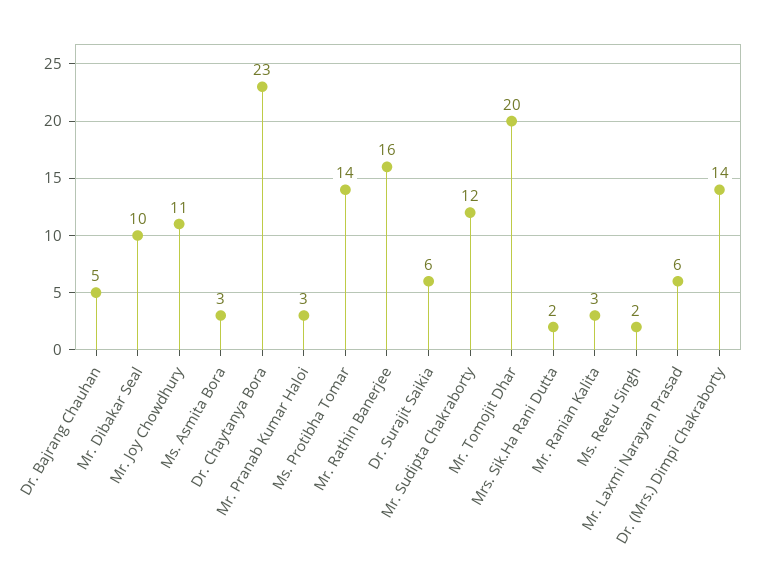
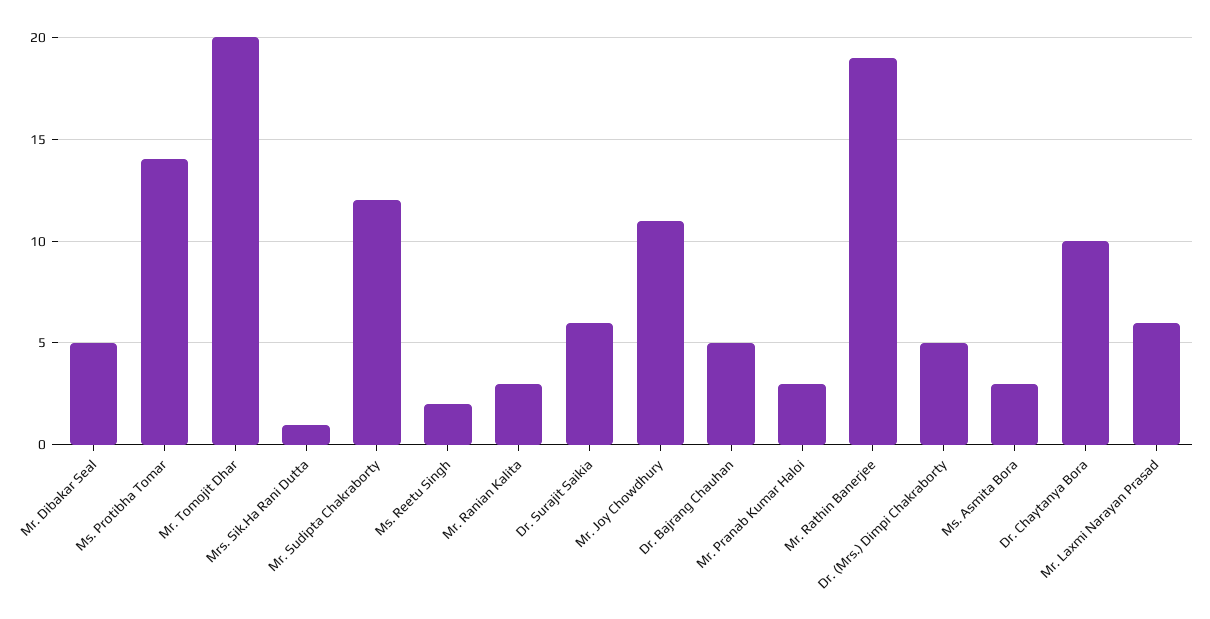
  {
    "Dr. Bajrang Chauhan": 5,
-   "Mr. Dibakar Seal": 10,
+   "Mr. Dibakar Seal": 5,
    "Mr. Joy Chowdhury": 11,
    "Ms. Asmita Bora": 3,
-   "Dr. Chaytanya Bora": 23,
+   "Dr. Chaytanya Bora": 10,
    "Mr. Pranab Kumar Haloi": 3,
    "Ms. Protibha Tomar": 14,
-   "Mr. Rathin Banerjee": 16,
+   "Mr. Rathin Banerjee": 19,
    "Dr. Surajit Saikia": 6,
    "Mr. Sudipta Chakraborty": 12,
    "Mr. Tomojit Dhar": 20,
-   "Mrs. Sik.Ha Rani Dutta": 2,
+   "Mrs. Sik.Ha Rani Dutta": 1,
    "Mr. Ranian Kalita": 3,
    "Ms. Reetu Singh": 2,
    "Mr. Laxmi Narayan Prasad": 6,
-   "Dr. (Mrs.) Dimpi Chakraborty": 14
+   "Dr. (Mrs.) Dimpi Chakraborty": 5
  }

